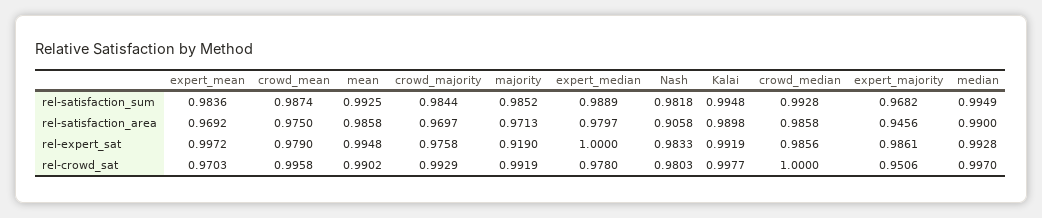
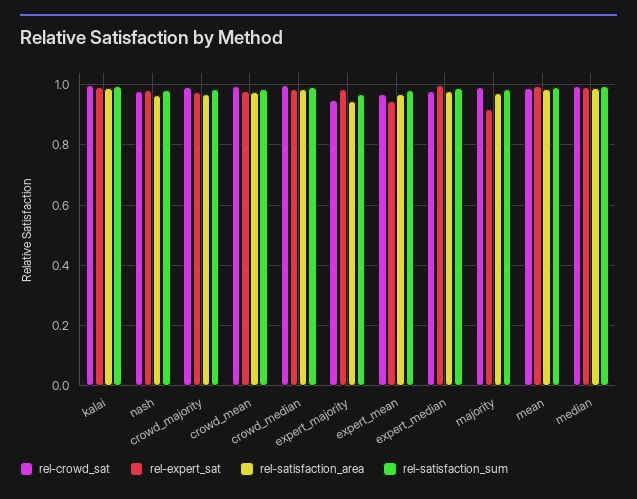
  {
    "rel-satisfaction_sum": {
      "expert_mean": 0.9836,
      "crowd_mean": 0.9874,
      "mean": 0.9925,
      "crowd_majority": 0.9844,
      "majority": 0.9852,
      "expert_median": 0.9889,
      "Nash": 0.9818,
      "Kalai": 0.9948,
      "crowd_median": 0.9928,
      "expert_majority": 0.9682,
      "median": 0.9949
    },
    "rel-satisfaction_area": {
      "expert_mean": 0.9692,
      "crowd_mean": 0.975,
      "mean": 0.9858,
      "crowd_majority": 0.9697,
      "majority": 0.9713,
      "expert_median": 0.9797,
-     "Nash": 0.9058,
+     "Nash": 0.96,
      "Kalai": 0.9898,
      "crowd_median": 0.9858,
      "expert_majority": 0.9456,
      "median": 0.99
    },
    "rel-expert_sat": {
-     "expert_mean": 0.9972,
+     "expert_mean": 0.94,
      "crowd_mean": 0.979,
      "mean": 0.9948,
      "crowd_majority": 0.9758,
      "majority": 0.919,
      "expert_median": 1,
      "Nash": 0.9833,
      "Kalai": 0.9919,
      "crowd_median": 0.9856,
      "expert_majority": 0.9861,
      "median": 0.9928
    },
    "rel-crowd_sat": {
      "expert_mean": 0.9703,
      "crowd_mean": 0.9958,
      "mean": 0.9902,
      "crowd_majority": 0.9929,
      "majority": 0.9919,
      "expert_median": 0.978,
      "Nash": 0.9803,
      "Kalai": 0.9977,
      "crowd_median": 1,
      "expert_majority": 0.9506,
      "median": 0.997
    }
  }

